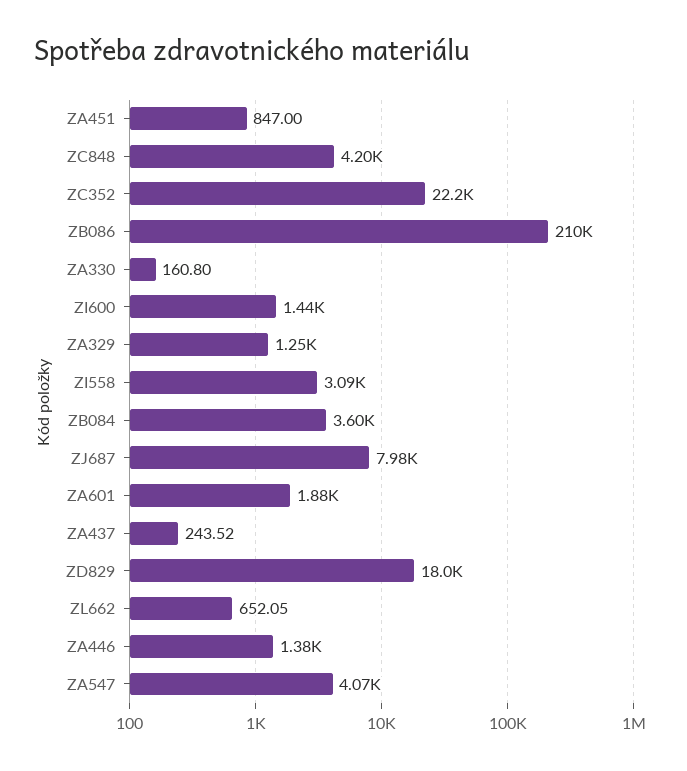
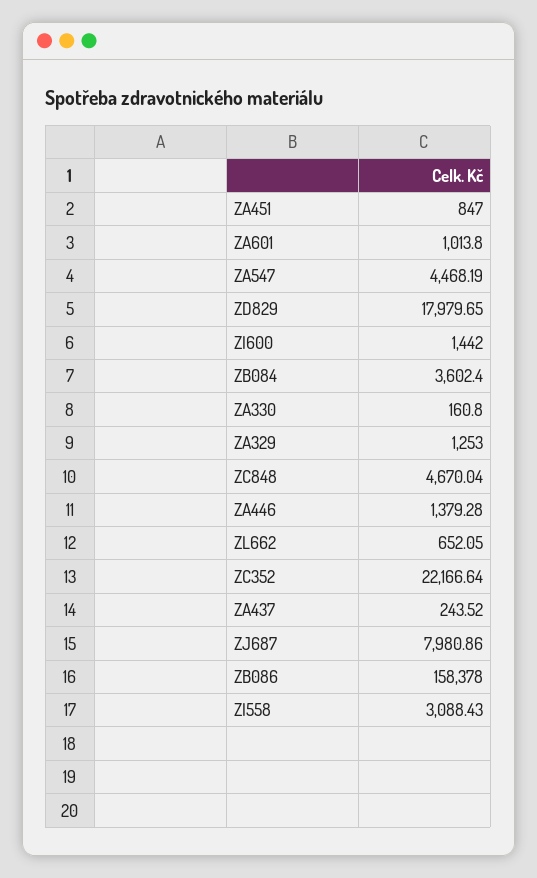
  {
    "ZA451": 847,
-   "ZC848": 4200,
+   "ZC848": 4670.04,
    "ZC352": 22166.64,
-   "ZB086": 210000,
+   "ZB086": 158378,
    "ZA330": 160.8,
    "ZI600": 1442,
    "ZA329": 1253,
    "ZI558": 3088.43,
    "ZB084": 3602.4,
    "ZJ687": 7980.86,
-   "ZA601": 1880,
+   "ZA601": 1013.8,
    "ZA437": 243.52,
    "ZD829": 17979.65,
    "ZL662": 652.05,
    "ZA446": 1379.28,
-   "ZA547": 4070
+   "ZA547": 4468.19
  }

